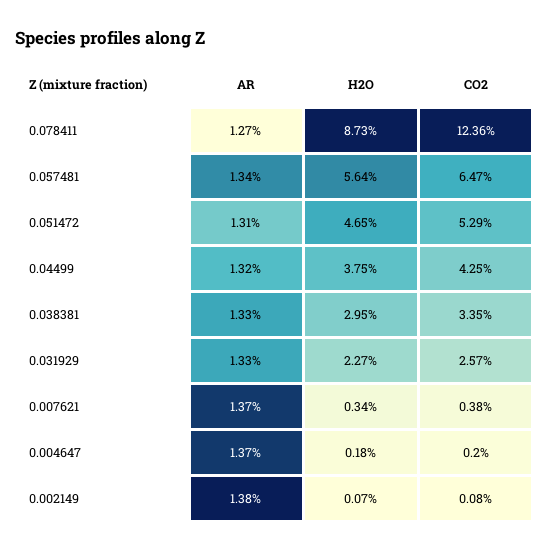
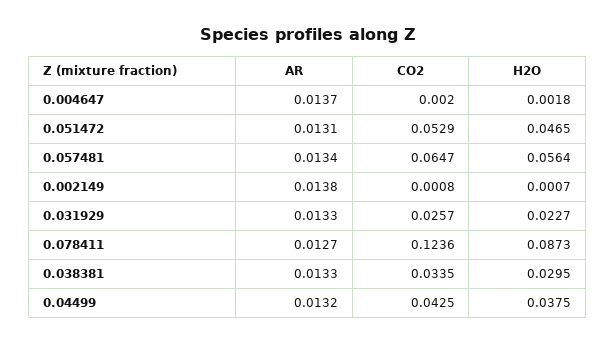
  {
    "AR": {
      "0.078411": 0.0127,
      "0.057481": 0.0134,
      "0.051472": 0.0131,
      "0.04499": 0.0132,
      "0.038381": 0.0133,
      "0.031929": 0.0133,
-     "0.007621": 0.0137,
      "0.004647": 0.0137,
      "0.002149": 0.0138
    },
    "H2O": {
      "0.078411": 0.0873,
      "0.057481": 0.0564,
      "0.051472": 0.0465,
      "0.04499": 0.0375,
      "0.038381": 0.0295,
      "0.031929": 0.0227,
-     "0.007621": 0.0034,
      "0.004647": 0.0018,
      "0.002149": 0.0007
    },
    "CO2": {
      "0.078411": 0.1236,
      "0.057481": 0.0647,
      "0.051472": 0.0529,
      "0.04499": 0.0425,
      "0.038381": 0.0335,
      "0.031929": 0.0257,
-     "0.007621": 0.0038,
      "0.004647": 0.002,
      "0.002149": 0.0008
    }
  }

